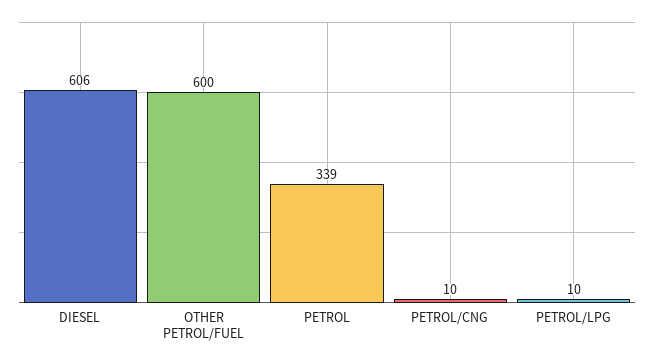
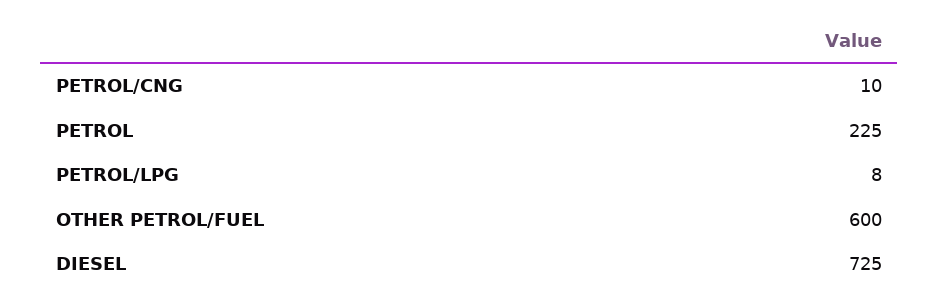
  {
-   "DIESEL": 606,
+   "DIESEL": 725,
    "OTHER PETROL/FUEL": 600,
-   "PETROL": 339,
+   "PETROL": 225,
    "PETROL/CNG": 10,
-   "PETROL/LPG": 10
+   "PETROL/LPG": 8
  }

